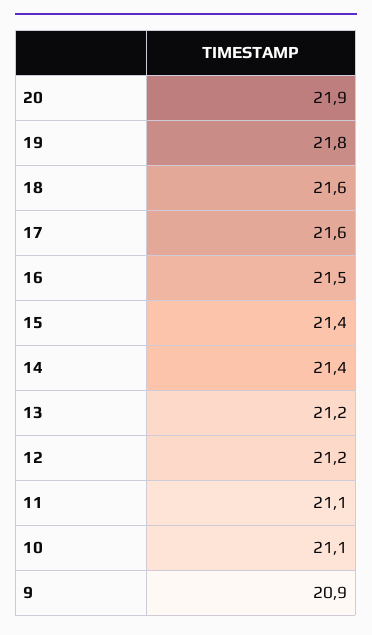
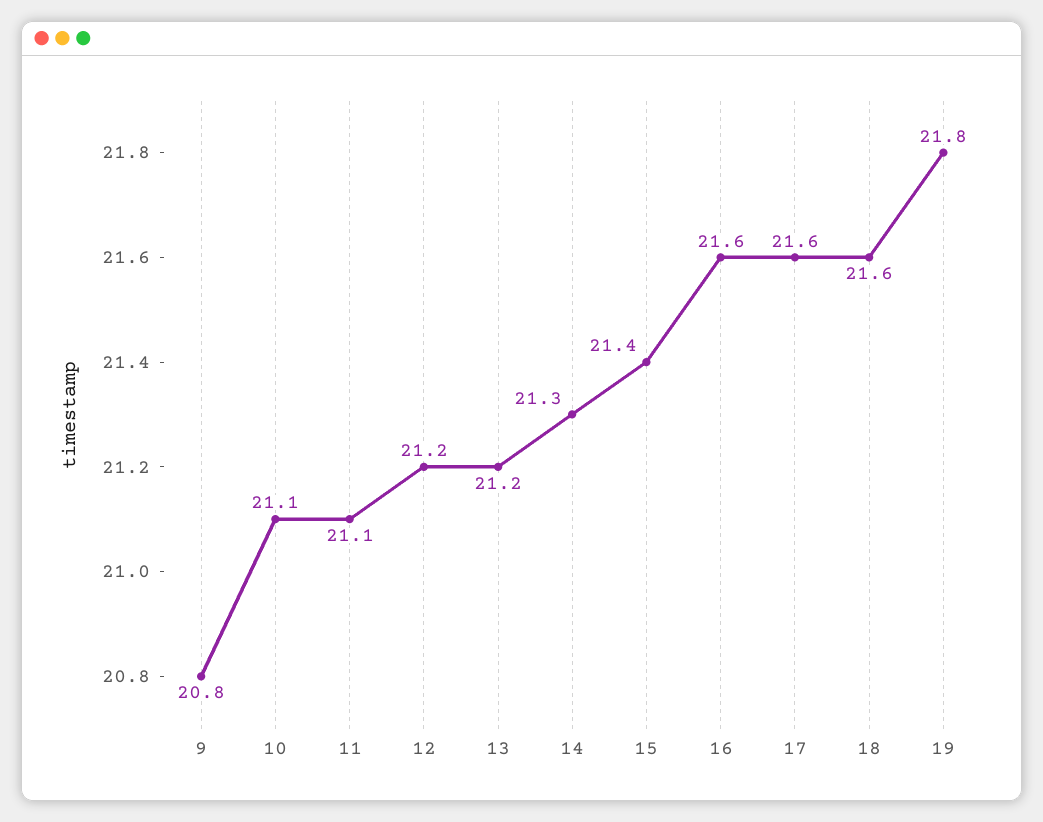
  {
-   "20": 21.9,
    "19": 21.8,
    "18": 21.6,
    "17": 21.6,
-   "16": 21.5,
+   "16": 21.6,
    "15": 21.4,
-   "14": 21.4,
+   "14": 21.3,
    "13": 21.2,
    "12": 21.2,
    "11": 21.1,
    "10": 21.1,
-   "9": 20.9
+   "9": 20.8
  }

